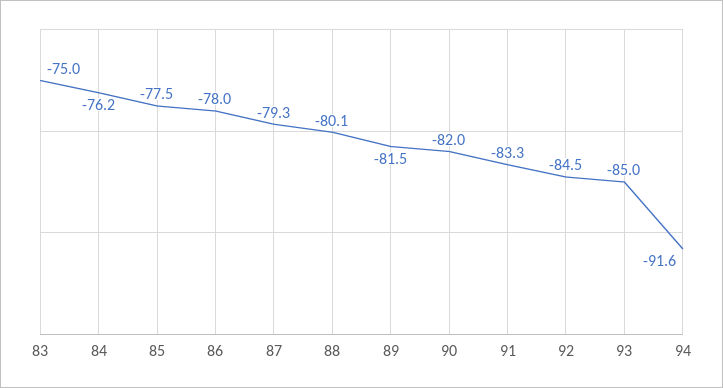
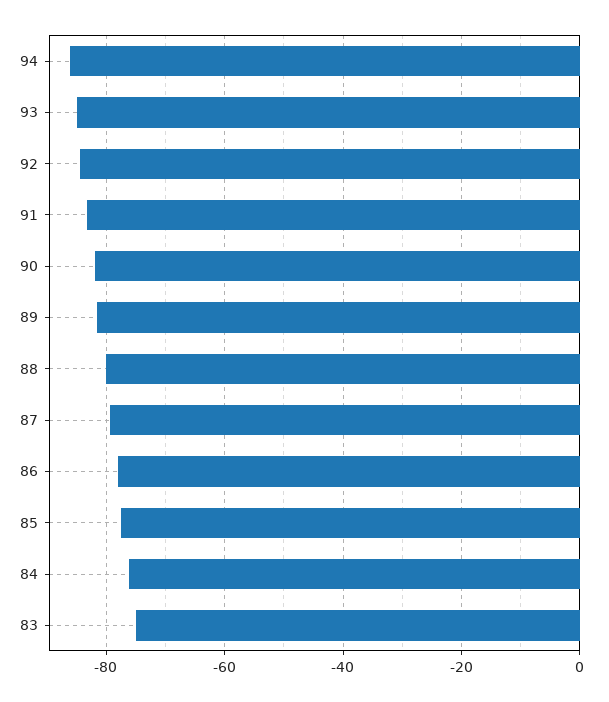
  {
    "83": -75,
    "84": -76.2,
    "85": -77.5,
    "86": -78,
    "87": -79.3,
    "88": -80.1,
    "89": -81.5,
    "90": -82,
    "91": -83.3,
    "92": -84.5,
    "93": -85,
-   "94": -91.6
+   "94": -86
  }

